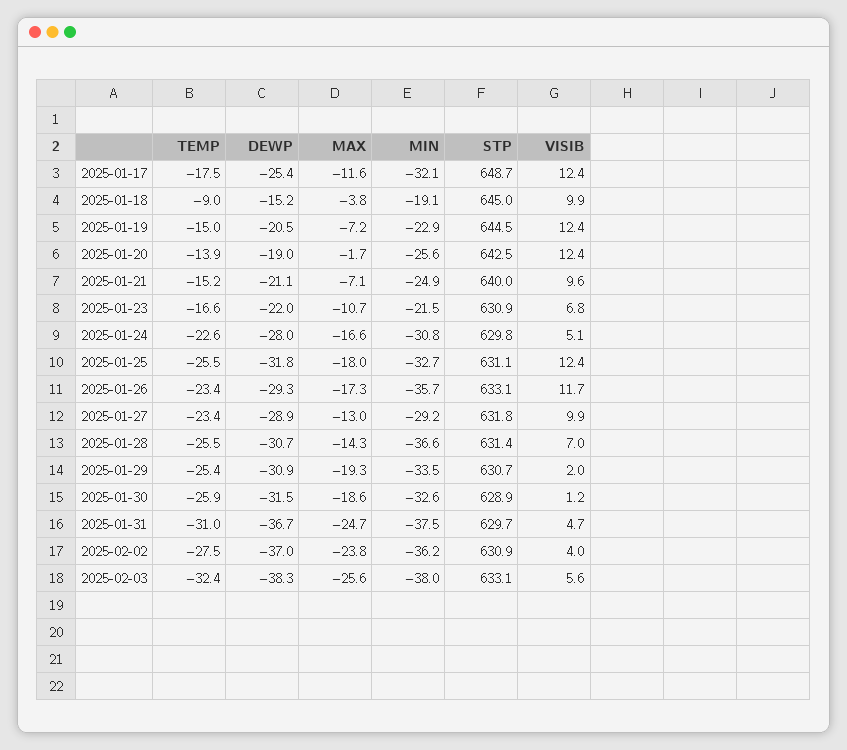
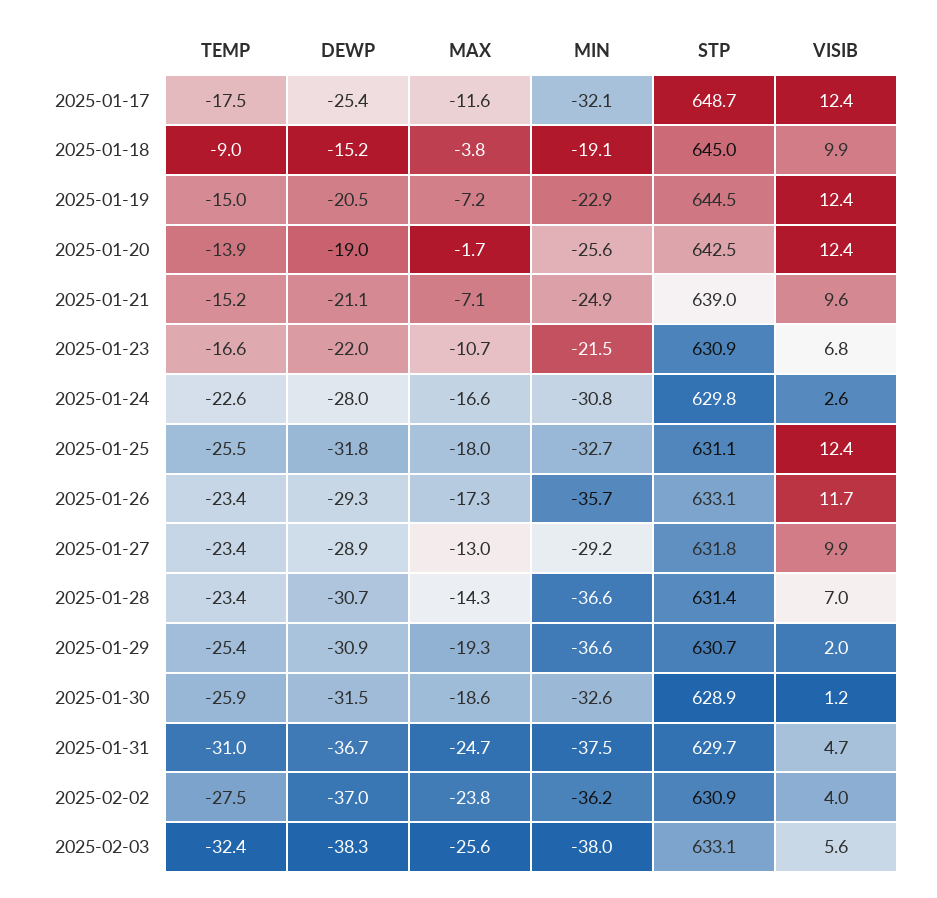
  {
    "TEMP": {
      "2025-01-17": -17.5,
      "2025-01-18": -9,
      "2025-01-19": -15,
      "2025-01-20": -13.9,
      "2025-01-21": -15.2,
      "2025-01-23": -16.6,
      "2025-01-24": -22.6,
      "2025-01-25": -25.5,
      "2025-01-26": -23.4,
      "2025-01-27": -23.4,
-     "2025-01-28": -25.5,
+     "2025-01-28": -23.4,
      "2025-01-29": -25.4,
      "2025-01-30": -25.9,
      "2025-01-31": -31,
      "2025-02-02": -27.5,
      "2025-02-03": -32.4
    },
    "DEWP": {
      "2025-01-17": -25.4,
      "2025-01-18": -15.2,
      "2025-01-19": -20.5,
      "2025-01-20": -19,
      "2025-01-21": -21.1,
      "2025-01-23": -22,
      "2025-01-24": -28,
      "2025-01-25": -31.8,
      "2025-01-26": -29.3,
      "2025-01-27": -28.9,
      "2025-01-28": -30.7,
      "2025-01-29": -30.9,
      "2025-01-30": -31.5,
      "2025-01-31": -36.7,
      "2025-02-02": -37,
      "2025-02-03": -38.3
    },
    "MAX": {
      "2025-01-17": -11.6,
      "2025-01-18": -3.8,
      "2025-01-19": -7.2,
      "2025-01-20": -1.7,
      "2025-01-21": -7.1,
      "2025-01-23": -10.7,
      "2025-01-24": -16.6,
      "2025-01-25": -18,
      "2025-01-26": -17.3,
      "2025-01-27": -13,
      "2025-01-28": -14.3,
      "2025-01-29": -19.3,
      "2025-01-30": -18.6,
      "2025-01-31": -24.7,
      "2025-02-02": -23.8,
      "2025-02-03": -25.6
    },
    "MIN": {
      "2025-01-17": -32.1,
      "2025-01-18": -19.1,
      "2025-01-19": -22.9,
      "2025-01-20": -25.6,
      "2025-01-21": -24.9,
      "2025-01-23": -21.5,
      "2025-01-24": -30.8,
      "2025-01-25": -32.7,
      "2025-01-26": -35.7,
      "2025-01-27": -29.2,
      "2025-01-28": -36.6,
-     "2025-01-29": -33.5,
+     "2025-01-29": -36.6,
      "2025-01-30": -32.6,
      "2025-01-31": -37.5,
      "2025-02-02": -36.2,
      "2025-02-03": -38
    },
    "STP": {
      "2025-01-17": 648.7,
      "2025-01-18": 645,
      "2025-01-19": 644.5,
      "2025-01-20": 642.5,
-     "2025-01-21": 640,
+     "2025-01-21": 639,
      "2025-01-23": 630.9,
      "2025-01-24": 629.8,
      "2025-01-25": 631.1,
      "2025-01-26": 633.1,
      "2025-01-27": 631.8,
      "2025-01-28": 631.4,
      "2025-01-29": 630.7,
      "2025-01-30": 628.9,
      "2025-01-31": 629.7,
      "2025-02-02": 630.9,
      "2025-02-03": 633.1
    },
    "VISIB": {
      "2025-01-17": 12.4,
      "2025-01-18": 9.9,
      "2025-01-19": 12.4,
      "2025-01-20": 12.4,
      "2025-01-21": 9.6,
      "2025-01-23": 6.8,
-     "2025-01-24": 5.1,
+     "2025-01-24": 2.6,
      "2025-01-25": 12.4,
      "2025-01-26": 11.7,
      "2025-01-27": 9.9,
      "2025-01-28": 7,
      "2025-01-29": 2,
      "2025-01-30": 1.2,
      "2025-01-31": 4.7,
      "2025-02-02": 4,
      "2025-02-03": 5.6
    }
  }

